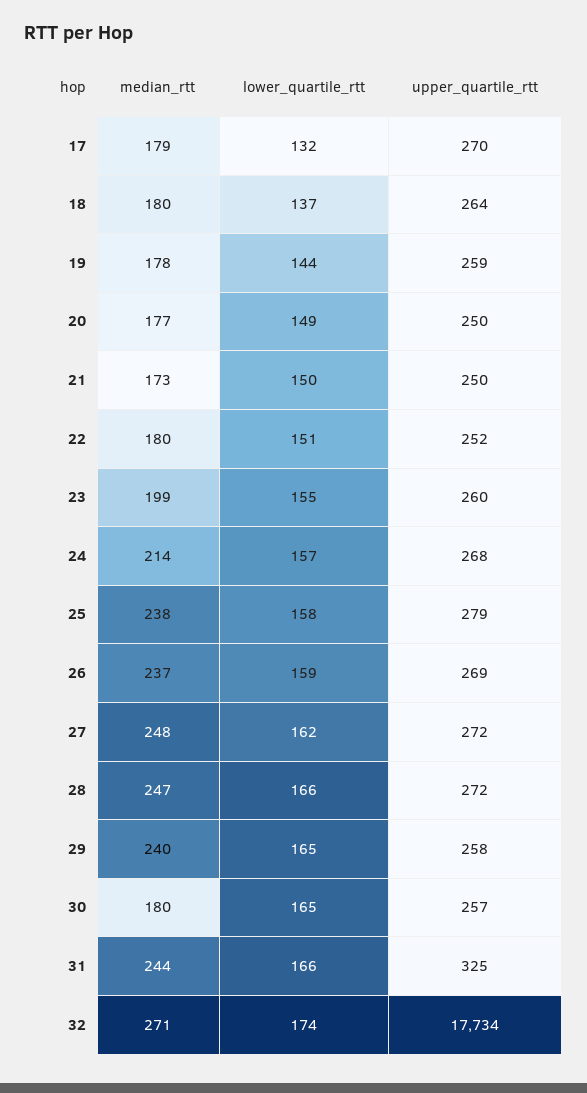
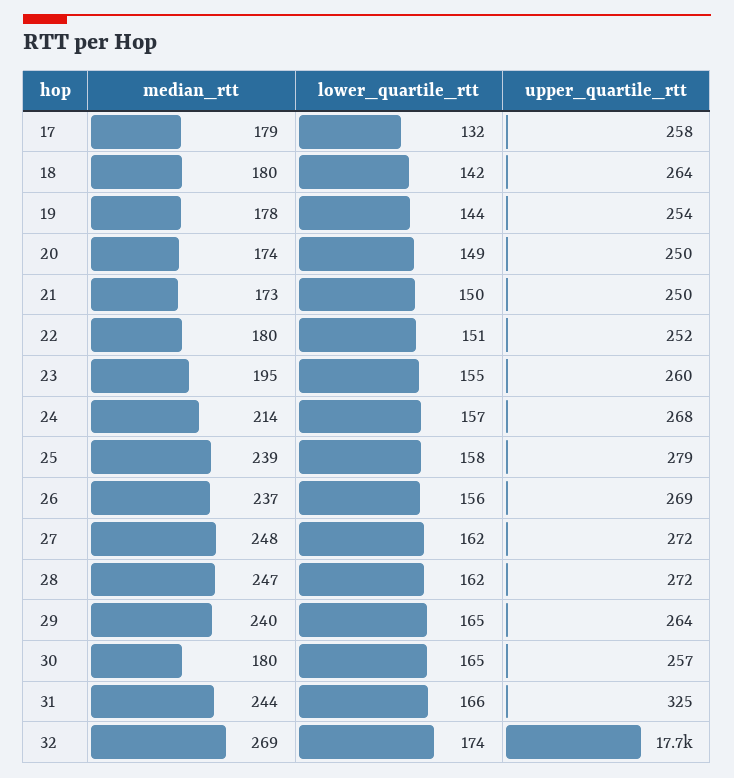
  {
    "median_rtt": {
      "17": 179,
      "18": 180,
      "19": 178,
-     "20": 177,
+     "20": 174,
      "21": 173,
      "22": 180,
-     "23": 199,
+     "23": 195,
      "24": 214,
-     "25": 238,
+     "25": 239,
      "26": 237,
      "27": 248,
      "28": 247,
      "29": 240,
      "30": 180,
      "31": 244,
-     "32": 271
+     "32": 269
    },
    "lower_quartile_rtt": {
      "17": 132,
-     "18": 137,
+     "18": 142,
      "19": 144,
      "20": 149,
      "21": 150,
      "22": 151,
      "23": 155,
      "24": 157,
      "25": 158,
-     "26": 159,
+     "26": 156,
      "27": 162,
-     "28": 166,
+     "28": 162,
      "29": 165,
      "30": 165,
      "31": 166,
      "32": 174
    },
    "upper_quartile_rtt": {
-     "17": 270,
+     "17": 258,
      "18": 264,
-     "19": 259,
+     "19": 254,
      "20": 250,
      "21": 250,
      "22": 252,
      "23": 260,
      "24": 268,
      "25": 279,
      "26": 269,
      "27": 272,
      "28": 272,
-     "29": 258,
+     "29": 264,
      "30": 257,
      "31": 325,
      "32": 17734
    }
  }

